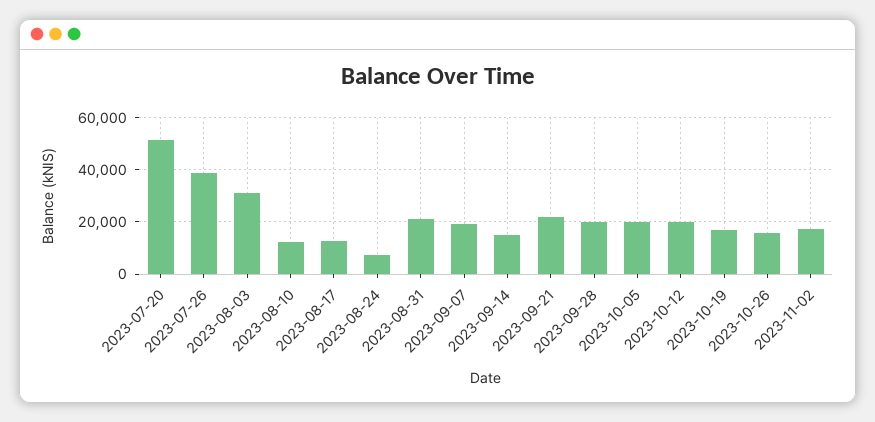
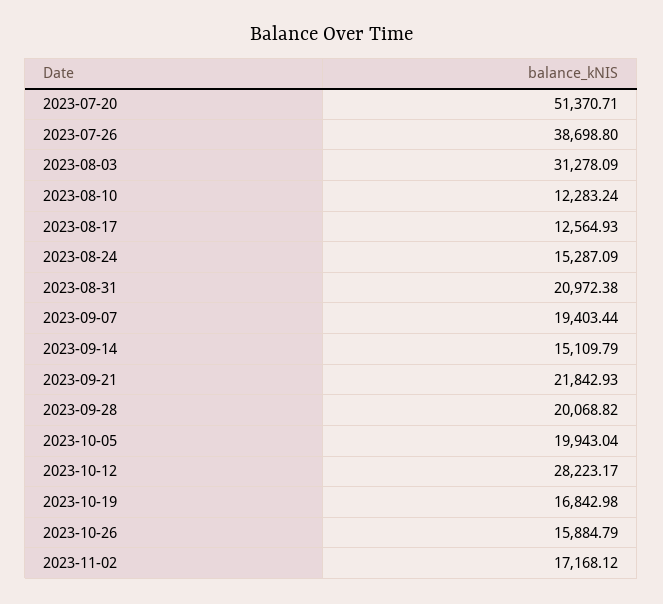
  {
    "2023-07-20": 51370.71,
    "2023-07-26": 38698.8,
    "2023-08-03": 31278.09,
    "2023-08-10": 12283.24,
    "2023-08-17": 12564.93,
-   "2023-08-24": 7500,
+   "2023-08-24": 15287.09,
    "2023-08-31": 20972.38,
    "2023-09-07": 19403.44,
    "2023-09-14": 15109.79,
    "2023-09-21": 21842.93,
    "2023-09-28": 20068.82,
    "2023-10-05": 19943.04,
-   "2023-10-12": 20000,
+   "2023-10-12": 28223.17,
    "2023-10-19": 16842.98,
    "2023-10-26": 15884.79,
    "2023-11-02": 17168.12
  }

